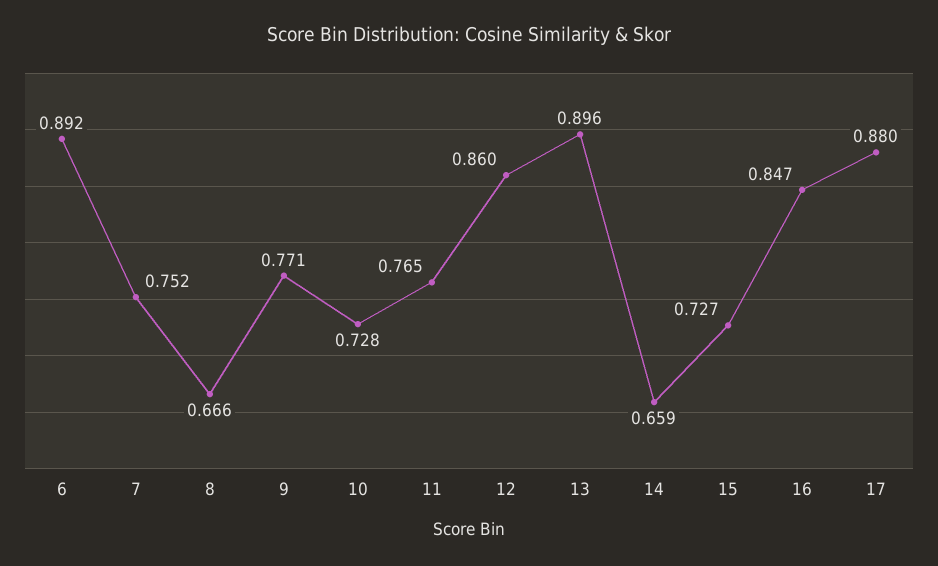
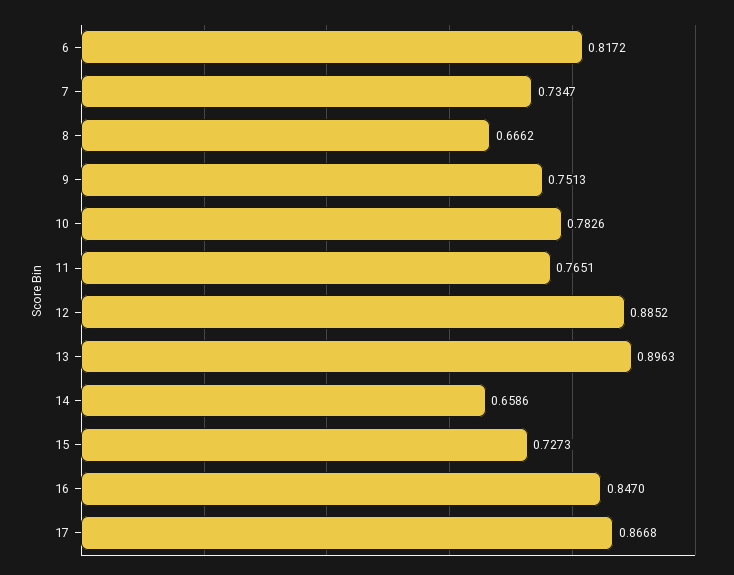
  {
-   "6": 0.892,
+   "6": 0.8172,
-   "7": 0.752,
+   "7": 0.7347,
    "8": 0.6662,
-   "9": 0.771,
+   "9": 0.7513,
-   "10": 0.728,
+   "10": 0.7826,
    "11": 0.7651,
-   "12": 0.86,
+   "12": 0.8852,
    "13": 0.8963,
    "14": 0.6586,
    "15": 0.7273,
    "16": 0.847,
-   "17": 0.88
+   "17": 0.8668
  }

